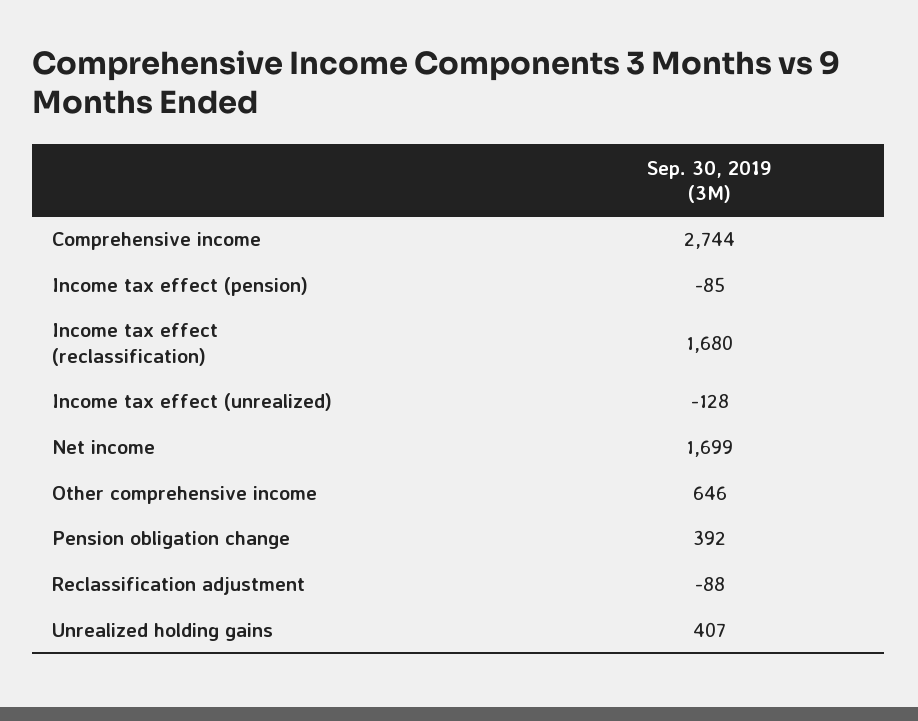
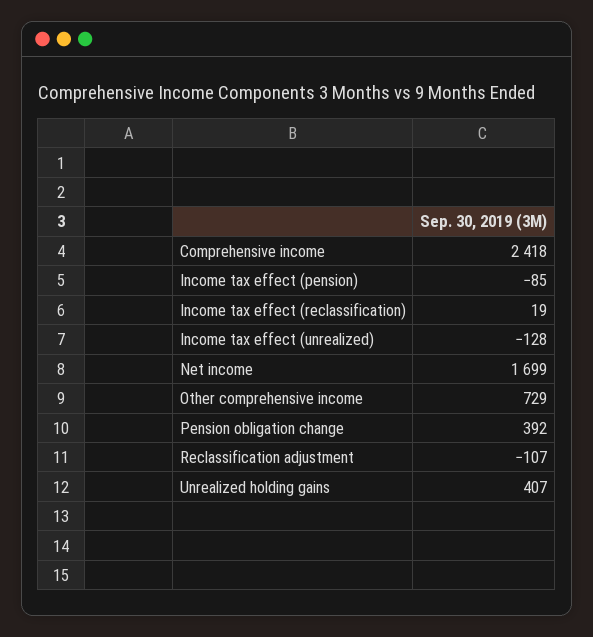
  {
-   "Comprehensive income": 2744,
+   "Comprehensive income": 2418,
    "Income tax effect (pension)": -85,
-   "Income tax effect (reclassification)": 1680,
+   "Income tax effect (reclassification)": 19,
    "Income tax effect (unrealized)": -128,
    "Net income": 1699,
-   "Other comprehensive income": 646,
+   "Other comprehensive income": 729,
    "Pension obligation change": 392,
-   "Reclassification adjustment": -88,
+   "Reclassification adjustment": -107,
    "Unrealized holding gains": 407
  }

